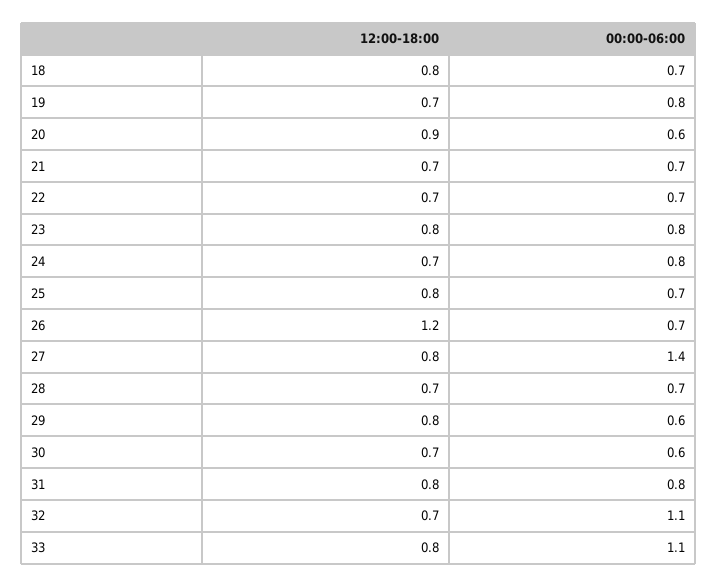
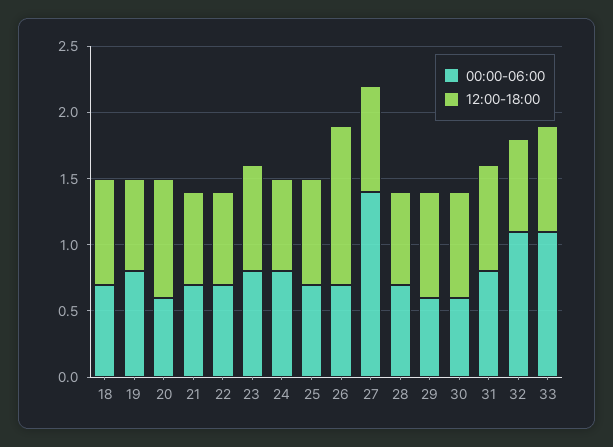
  {
    "12:00-18:00": {
      "18": 0.8,
      "19": 0.7,
      "20": 0.9,
      "21": 0.7,
      "22": 0.7,
      "23": 0.8,
      "24": 0.7,
      "25": 0.8,
      "26": 1.2,
      "27": 0.8,
      "28": 0.7,
      "29": 0.8,
-     "30": 0.7,
+     "30": 0.8,
      "31": 0.8,
      "32": 0.7,
      "33": 0.8
    },
    "00:00-06:00": {
      "18": 0.7,
      "19": 0.8,
      "20": 0.6,
      "21": 0.7,
      "22": 0.7,
      "23": 0.8,
      "24": 0.8,
      "25": 0.7,
      "26": 0.7,
      "27": 1.4,
      "28": 0.7,
      "29": 0.6,
      "30": 0.6,
      "31": 0.8,
      "32": 1.1,
      "33": 1.1
    }
  }

